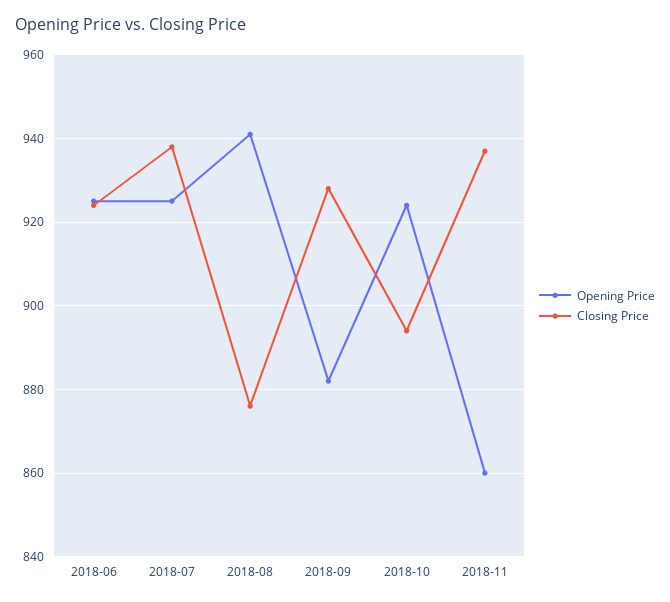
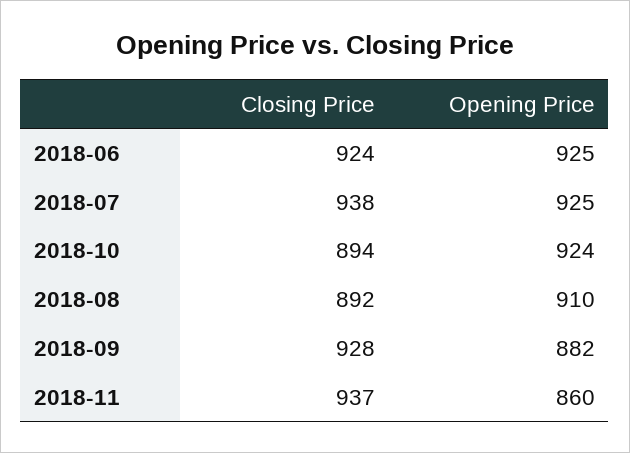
  {
    "Opening Price": {
      "2018-06": 925,
      "2018-07": 925,
-     "2018-08": 940,
+     "2018-08": 910,
      "2018-09": 882,
      "2018-10": 924,
      "2018-11": 860
    },
    "Closing Price": {
      "2018-06": 924,
      "2018-07": 938,
-     "2018-08": 875,
+     "2018-08": 892,
      "2018-09": 928,
      "2018-10": 894,
      "2018-11": 937
    }
  }

